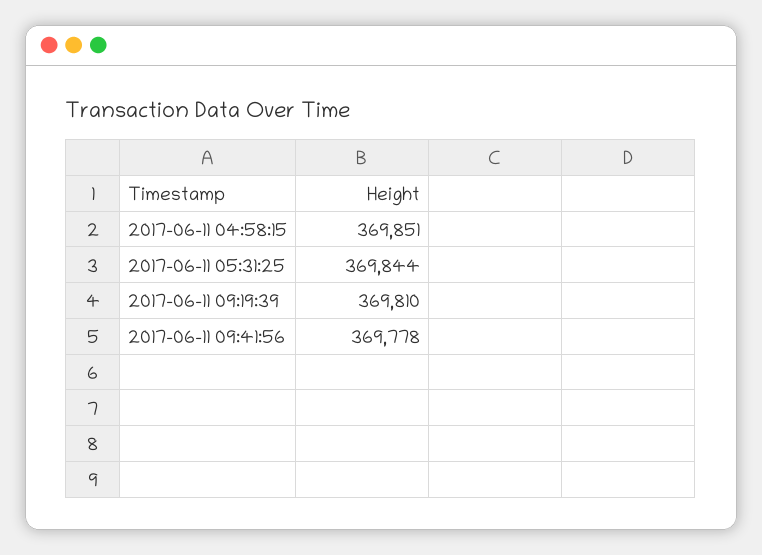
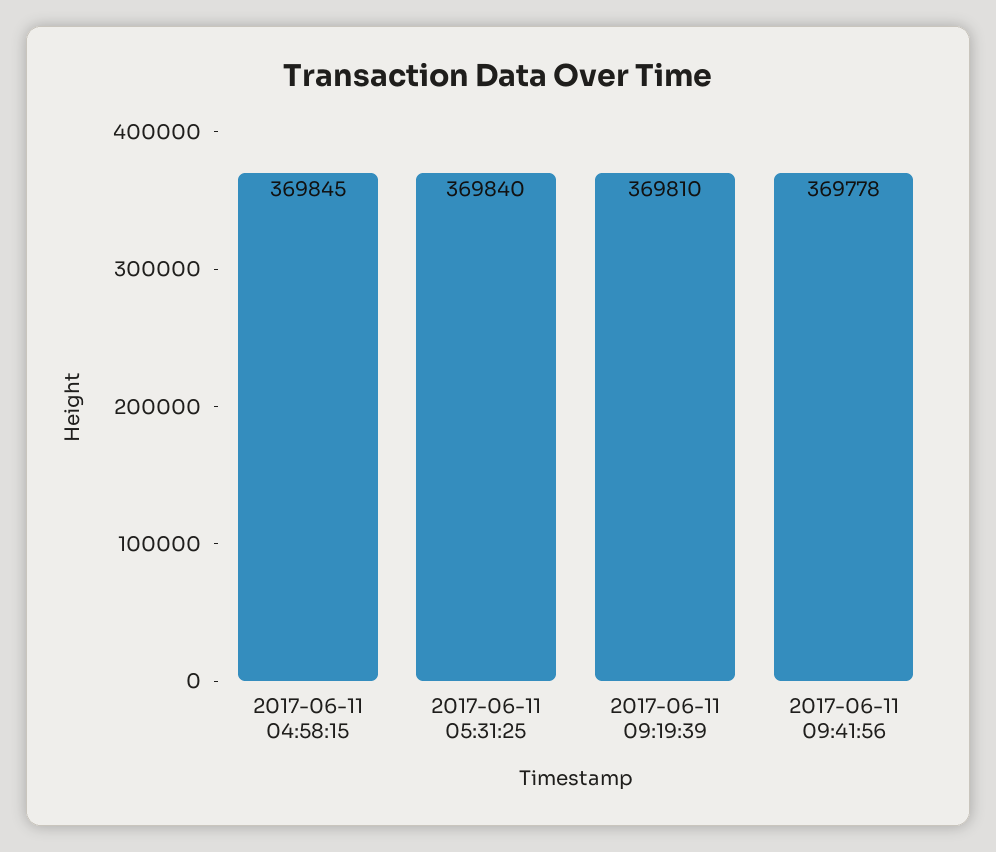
  {
-   "2017-06-11 04:58:15": 369851,
+   "2017-06-11 04:58:15": 369845,
-   "2017-06-11 05:31:25": 369844,
+   "2017-06-11 05:31:25": 369840,
    "2017-06-11 09:19:39": 369810,
    "2017-06-11 09:41:56": 369778
  }

